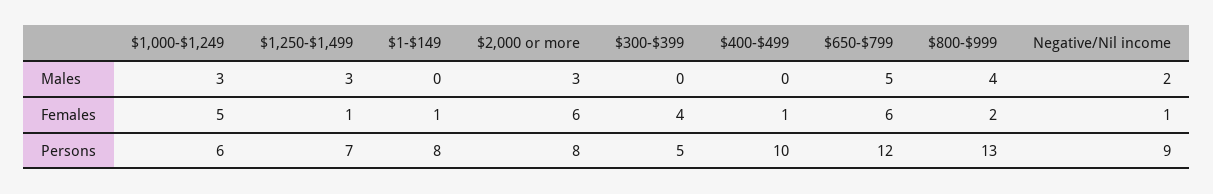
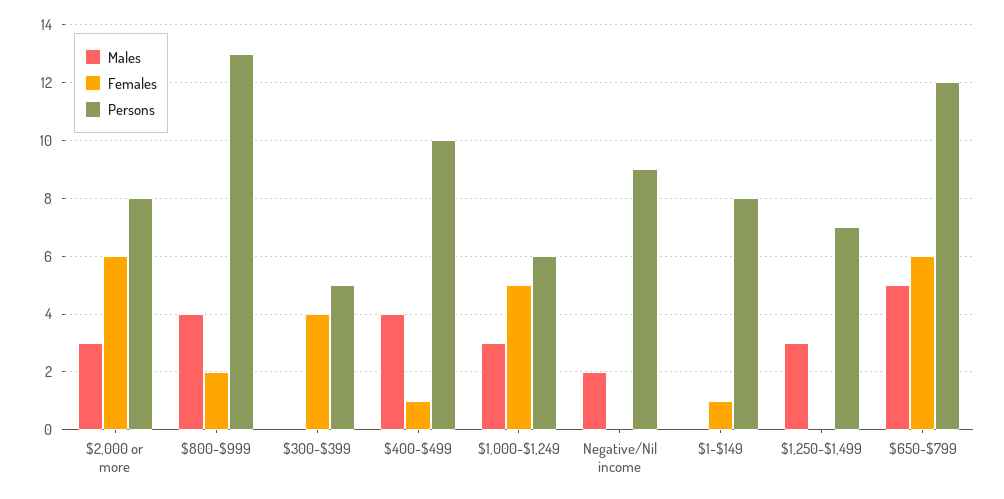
  {
    "Males": {
      "$1,000-$1,249": 3,
      "$1,250-$1,499": 3,
      "$1-$149": 0,
      "$2,000 or more": 3,
      "$300-$399": 0,
-     "$400-$499": 0,
+     "$400-$499": 4,
      "$650-$799": 5,
      "$800-$999": 4,
      "Negative/Nil income": 2
    },
    "Females": {
      "$1,000-$1,249": 5,
-     "$1,250-$1,499": 1,
+     "$1,250-$1,499": 0,
      "$1-$149": 1,
      "$2,000 or more": 6,
      "$300-$399": 4,
      "$400-$499": 1,
      "$650-$799": 6,
      "$800-$999": 2,
-     "Negative/Nil income": 1
+     "Negative/Nil income": 0
    },
    "Persons": {
      "$1,000-$1,249": 6,
      "$1,250-$1,499": 7,
      "$1-$149": 8,
      "$2,000 or more": 8,
      "$300-$399": 5,
      "$400-$499": 10,
      "$650-$799": 12,
      "$800-$999": 13,
      "Negative/Nil income": 9
    }
  }

